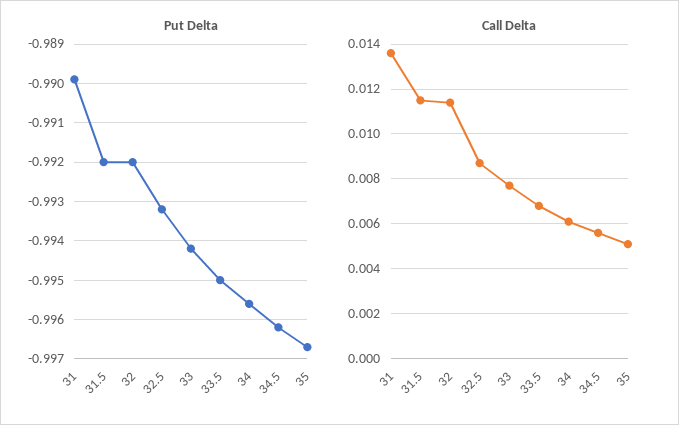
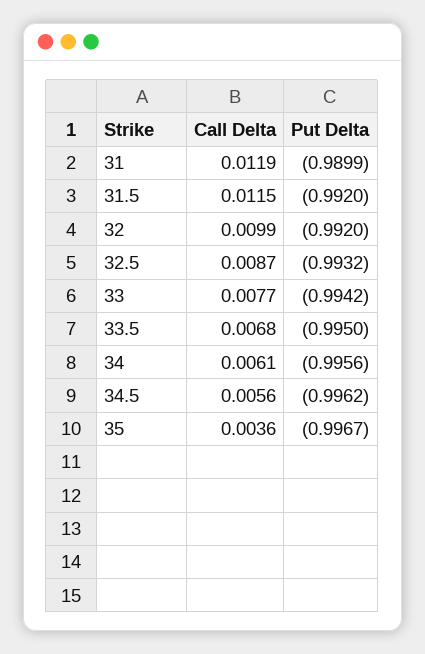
  {
    "Put Delta": {
      "31": -0.9899,
      "31.5": -0.992,
      "32": -0.992,
      "32.5": -0.9932,
      "33": -0.9942,
      "33.5": -0.995,
      "34": -0.9956,
      "34.5": -0.9962,
      "35": -0.9967
    },
    "Call Delta": {
-     "31": 0.0135,
+     "31": 0.0119,
      "31.5": 0.0115,
-     "32": 0.0115,
+     "32": 0.0099,
      "32.5": 0.0087,
      "33": 0.0077,
      "33.5": 0.0068,
      "34": 0.0061,
      "34.5": 0.0056,
-     "35": 0.005
+     "35": 0.0036
    }
  }

